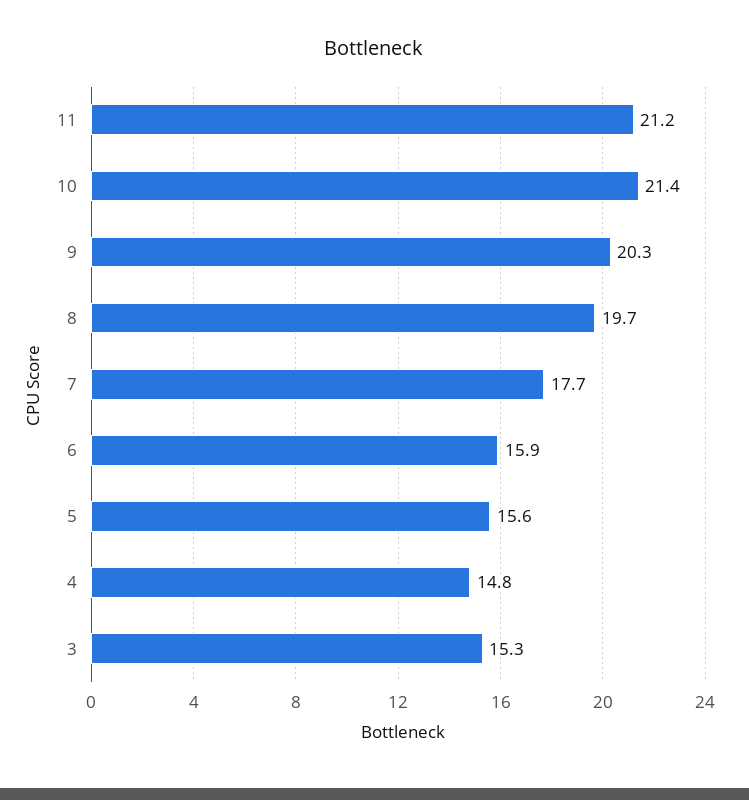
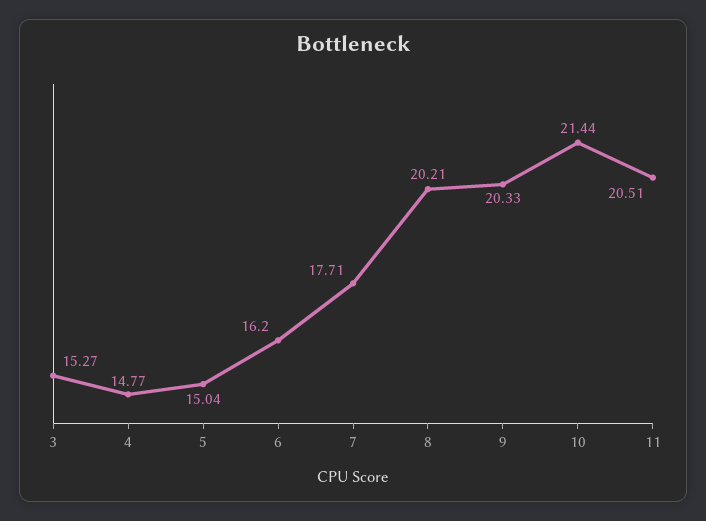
  {
-   "11": 21.2,
+   "11": 20.51,
    "10": 21.44,
    "9": 20.33,
-   "8": 19.7,
+   "8": 20.21,
    "7": 17.71,
-   "6": 15.9,
+   "6": 16.2,
-   "5": 15.6,
+   "5": 15.04,
    "4": 14.77,
    "3": 15.27
  }

